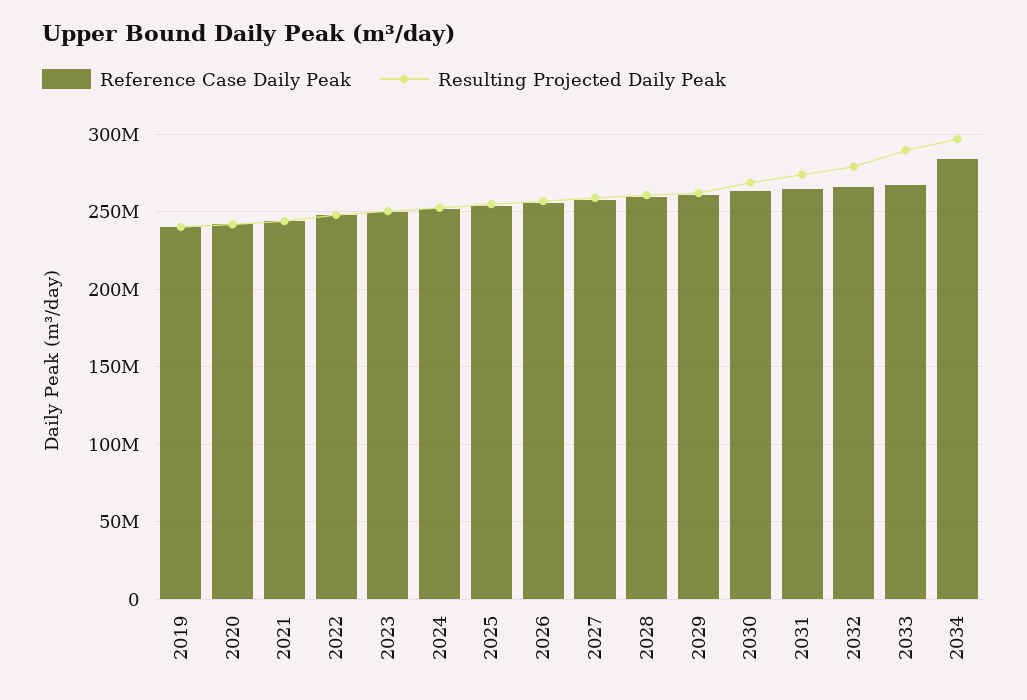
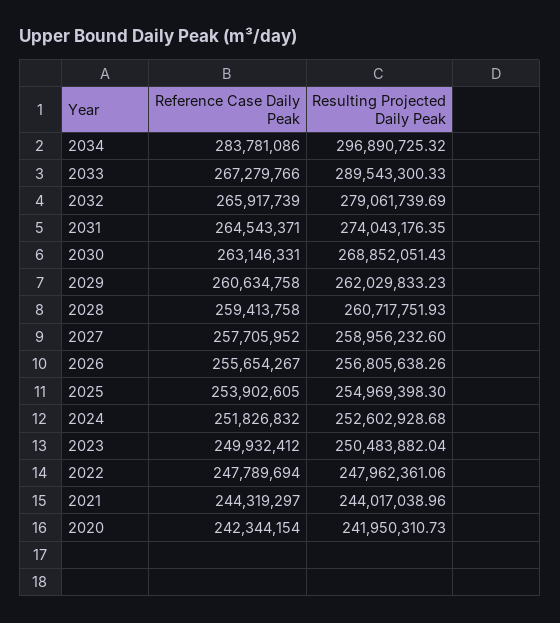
  {
    "Reference Case Daily Peak": {
-     "2019": 240000000,
      "2020": 242344154,
      "2021": 244319297,
      "2022": 247789694,
      "2023": 249932412,
      "2024": 251826832,
      "2025": 253902605,
      "2026": 255654267,
      "2027": 257705952,
      "2028": 259413758,
      "2029": 260634758,
      "2030": 263146331,
      "2031": 264543371,
      "2032": 265917739,
      "2033": 267279766,
      "2034": 283781086
    },
    "Resulting Projected Daily Peak": {
-     "2019": 240000000,
      "2020": 241950310.73,
      "2021": 244017038.96,
      "2022": 247962361.06,
      "2023": 250483882.04,
      "2024": 252602928.68,
      "2025": 254969398.3,
      "2026": 256805638.26,
      "2027": 258956232.6,
      "2028": 260717751.93,
      "2029": 262029833.23,
      "2030": 268852051.43,
      "2031": 274043176.35,
      "2032": 279061739.69,
      "2033": 289543300.33,
      "2034": 296890725.32
    }
  }

